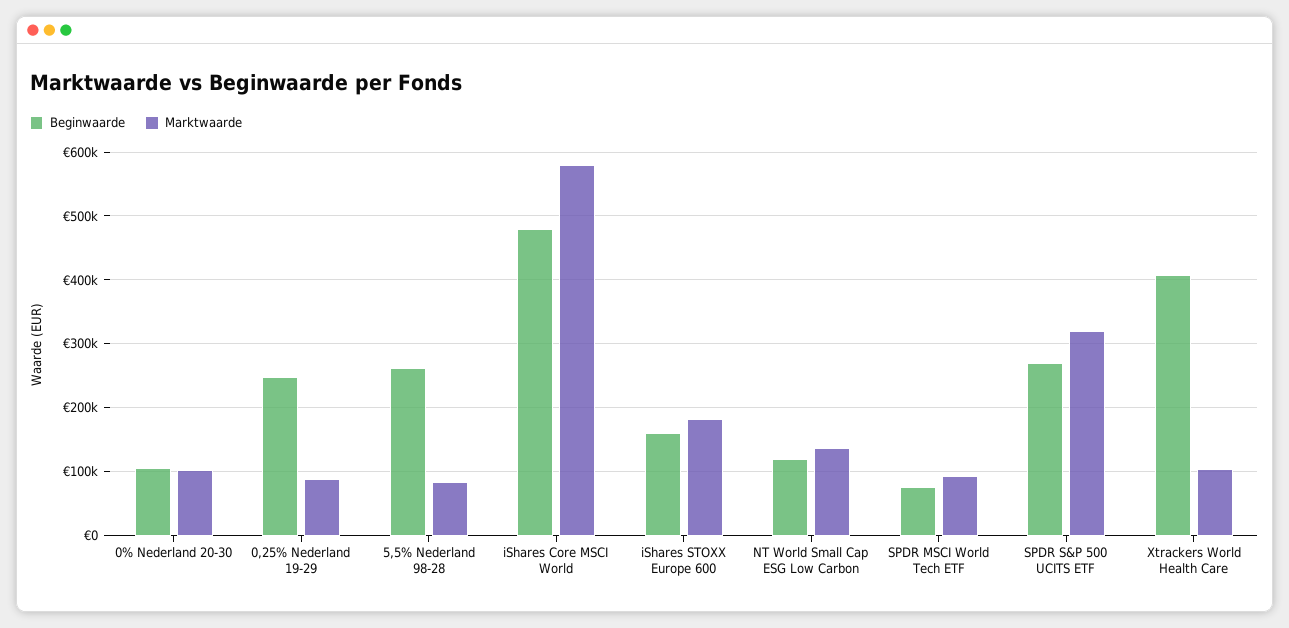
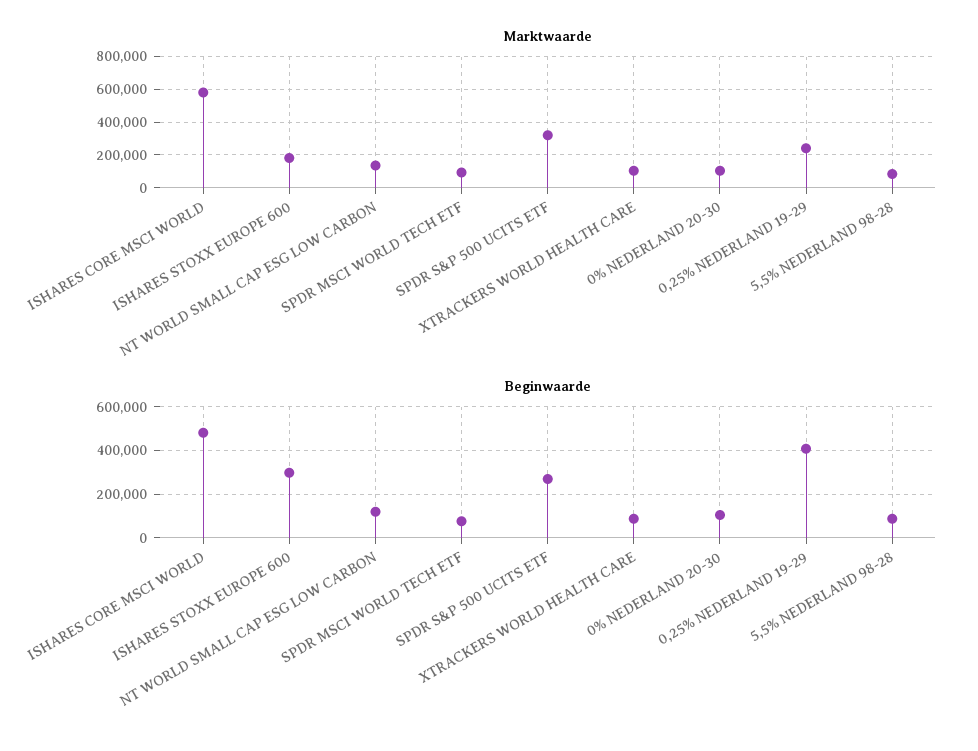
  {
    "Beginwaarde": {
      "0% Nederland 20-30": 110000,
-     "0,25% Nederland 19-29": 250000,
+     "0,25% Nederland 19-29": 400000,
-     "5,5% Nederland 98-28": 260000,
+     "5,5% Nederland 98-28": 100000,
      "iShares Core MSCI World": 480000,
-     "iShares STOXX Europe 600": 160000,
+     "iShares STOXX Europe 600": 300000,
      "NT World Small Cap ESG Low Carbon": 120000,
      "SPDR MSCI World Tech ETF": 80000,
      "SPDR S&P 500 UCITS ETF": 270000,
-     "Xtrackers World Health Care": 410000
+     "Xtrackers World Health Care": 100000
    },
    "Marktwaarde": {
      "0% Nederland 20-30": 100000,
-     "0,25% Nederland 19-29": 90000,
+     "0,25% Nederland 19-29": 250000,
      "5,5% Nederland 98-28": 80000,
      "iShares Core MSCI World": 580000,
      "iShares STOXX Europe 600": 180000,
      "NT World Small Cap ESG Low Carbon": 140000,
      "SPDR MSCI World Tech ETF": 90000,
      "SPDR S&P 500 UCITS ETF": 320000,
      "Xtrackers World Health Care": 100000
    }
  }

